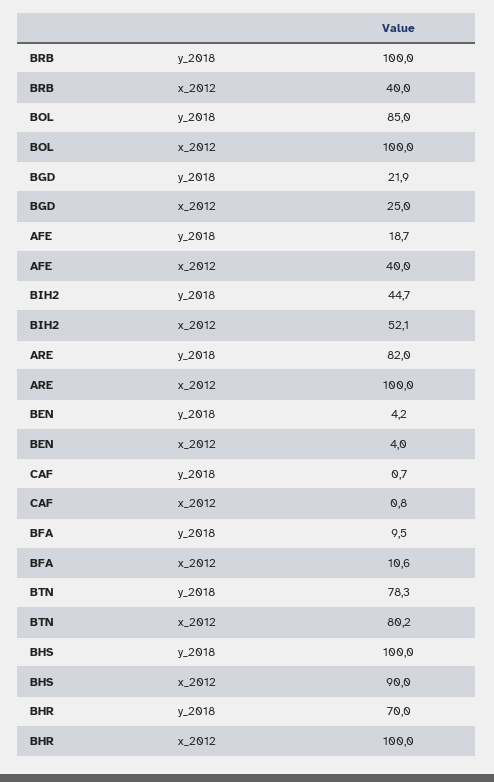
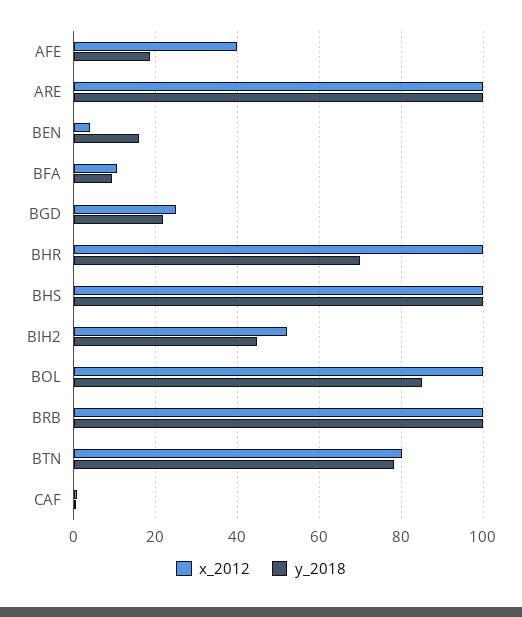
  {
    "y_2018": {
      "BRB": 100,
      "BOL": 85,
      "BGD": 21.9,
      "AFE": 18.7,
      "BIH2": 44.7,
-     "ARE": 82,
+     "ARE": 100,
-     "BEN": 4.2,
+     "BEN": 16,
      "CAF": 0.7,
      "BFA": 9.5,
      "BTN": 78.3,
      "BHS": 100,
      "BHR": 70
    },
    "x_2012": {
-     "BRB": 40,
+     "BRB": 100,
      "BOL": 100,
      "BGD": 25,
      "AFE": 40,
      "BIH2": 52.1,
      "ARE": 100,
      "BEN": 4,
      "CAF": 0.8,
      "BFA": 10.6,
      "BTN": 80.2,
-     "BHS": 90,
+     "BHS": 100,
      "BHR": 100
    }
  }

